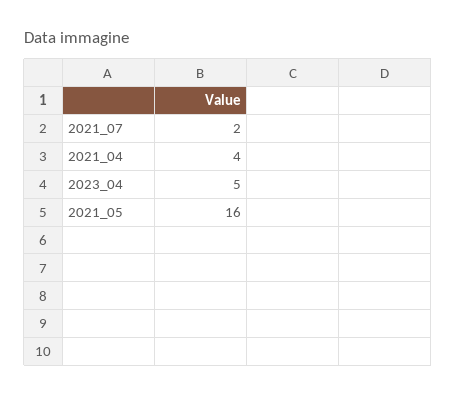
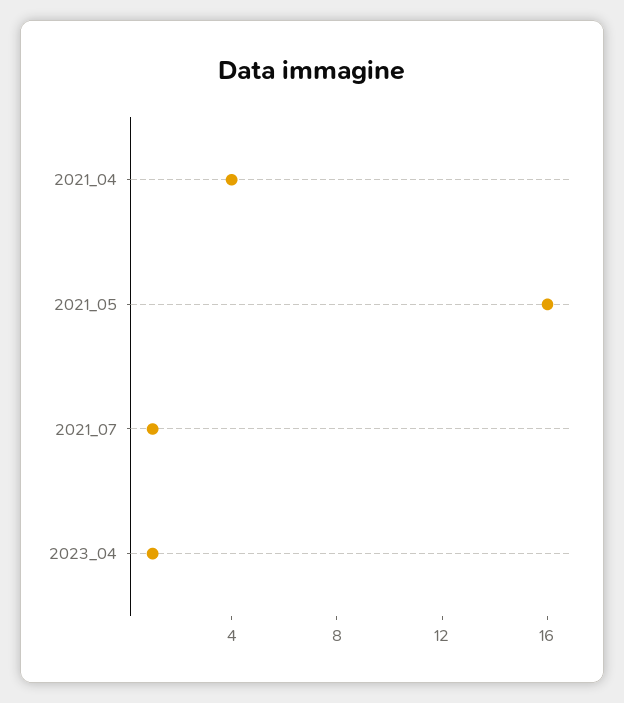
  {
-   "2021_07": 2,
+   "2021_07": 1,
    "2021_04": 4,
-   "2023_04": 5,
+   "2023_04": 1,
    "2021_05": 16
  }

